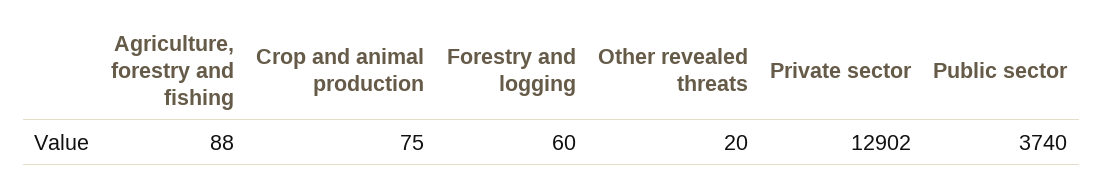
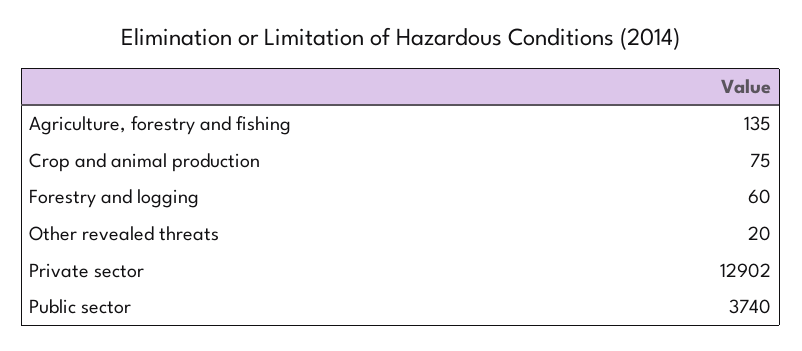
  {
-   "Agriculture, forestry and fishing": 88,
+   "Agriculture, forestry and fishing": 135,
    "Crop and animal production": 75,
    "Forestry and logging": 60,
    "Other revealed threats": 20,
    "Private sector": 12902,
    "Public sector": 3740
  }

